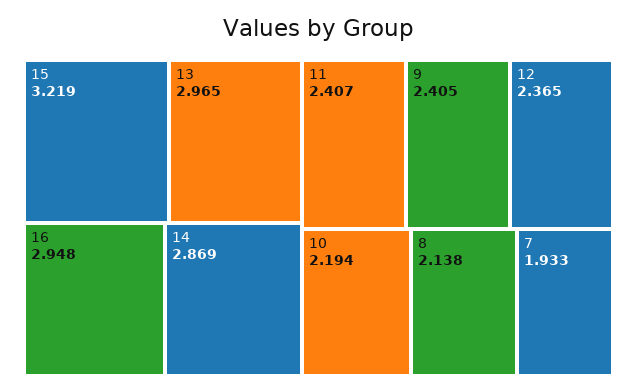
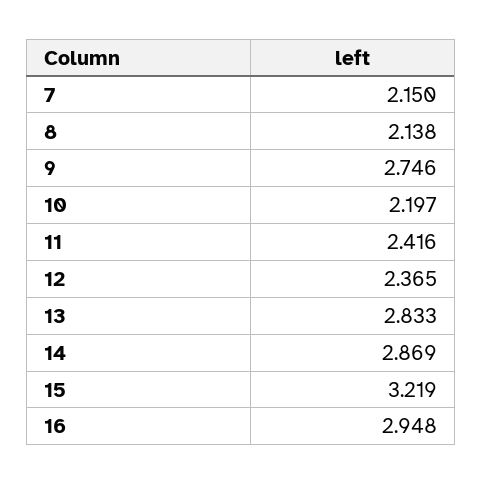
  {
    "15": 3.219,
-   "13": 2.965,
+   "13": 2.833,
    "16": 2.948,
    "14": 2.869,
-   "11": 2.407,
+   "11": 2.416,
-   "9": 2.405,
+   "9": 2.746,
    "12": 2.365,
-   "10": 2.194,
+   "10": 2.197,
    "8": 2.138,
-   "7": 1.933
+   "7": 2.15
  }

